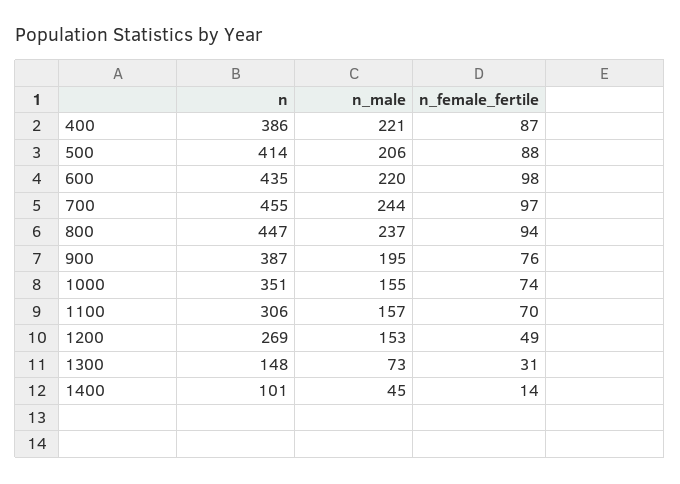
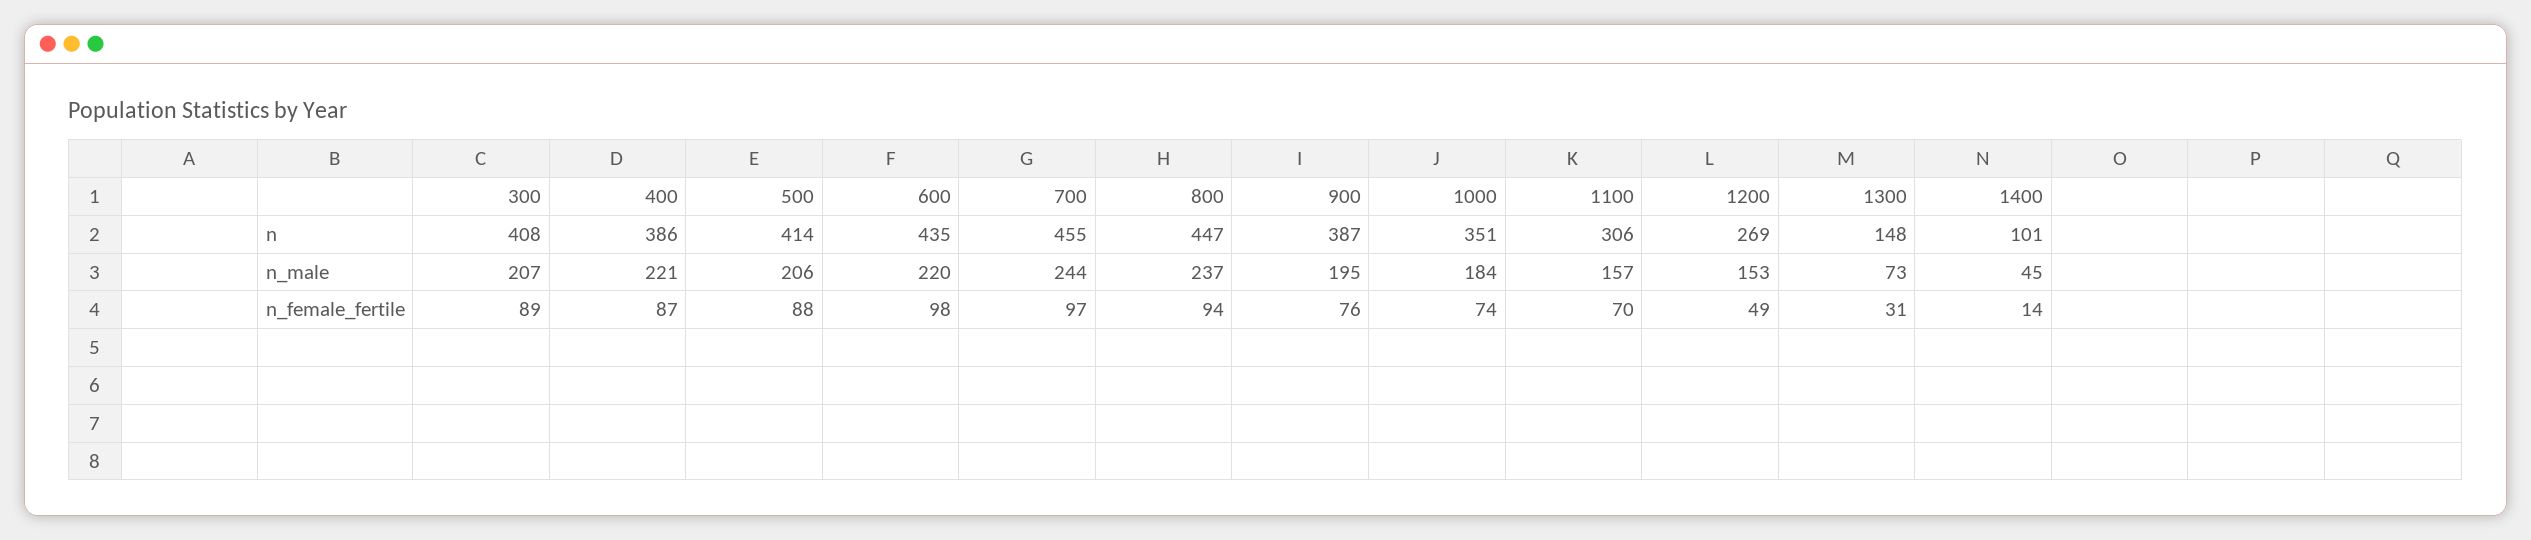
  {
    "n": {
      "400": 386,
      "500": 414,
      "600": 435,
      "700": 455,
      "800": 447,
      "900": 387,
      "1000": 351,
      "1100": 306,
      "1200": 269,
      "1300": 148,
-     "1400": 101
+     "1400": 101,
+     "300": 408
    },
    "n_male": {
      "400": 221,
      "500": 206,
      "600": 220,
      "700": 244,
      "800": 237,
      "900": 195,
-     "1000": 155,
+     "1000": 184,
      "1100": 157,
      "1200": 153,
      "1300": 73,
-     "1400": 45
+     "1400": 45,
+     "300": 207
    },
    "n_female_fertile": {
      "400": 87,
      "500": 88,
      "600": 98,
      "700": 97,
      "800": 94,
      "900": 76,
      "1000": 74,
      "1100": 70,
      "1200": 49,
      "1300": 31,
-     "1400": 14
+     "1400": 14,
+     "300": 89
    }
  }

